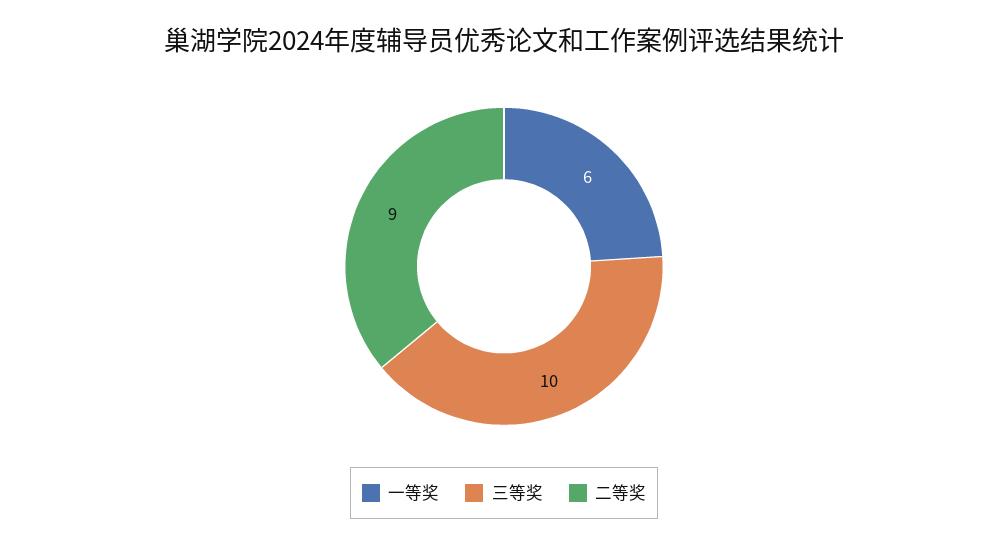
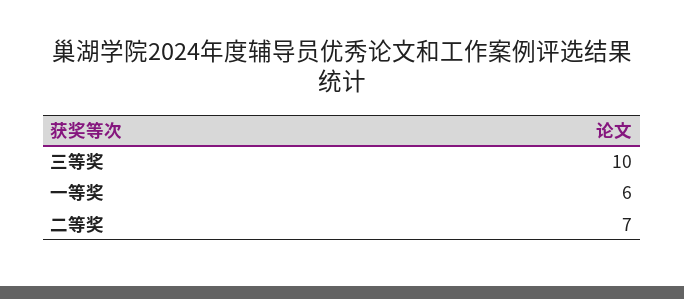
  {
    "一等奖": 6,
    "三等奖": 10,
-   "二等奖": 9
+   "二等奖": 7
  }

